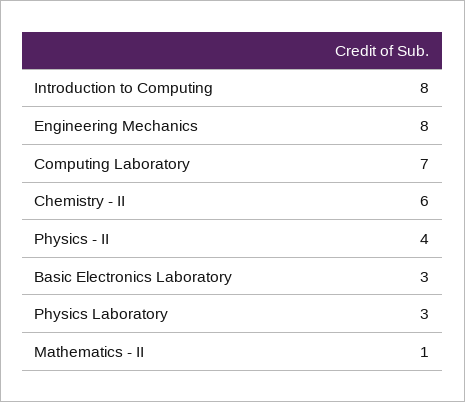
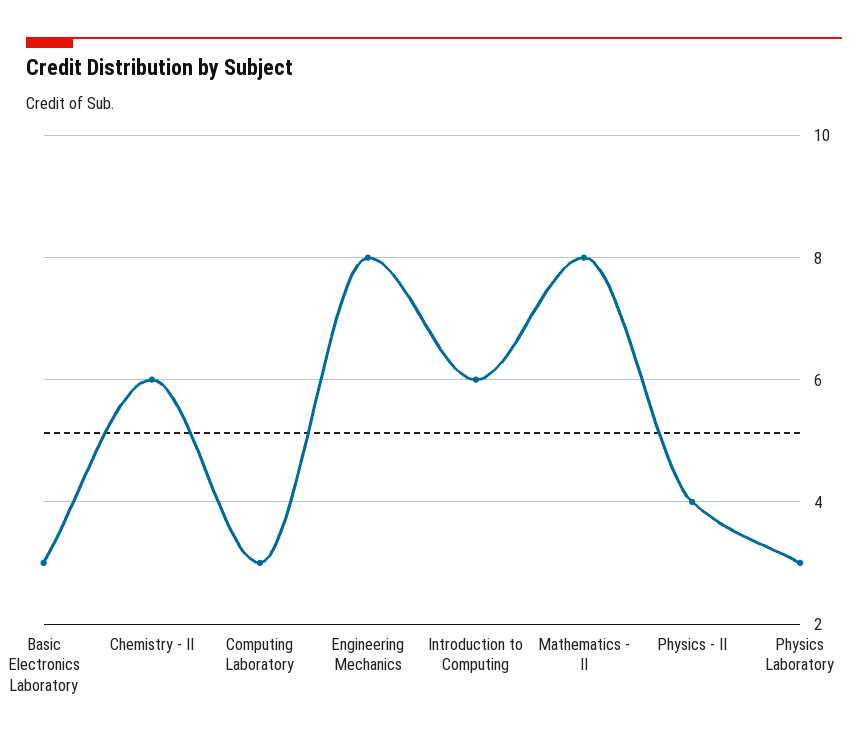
  {
-   "Introduction to Computing": 8,
+   "Introduction to Computing": 6,
    "Engineering Mechanics": 8,
-   "Computing Laboratory": 7,
+   "Computing Laboratory": 3,
    "Chemistry - II": 6,
    "Physics - II": 4,
    "Basic Electronics Laboratory": 3,
    "Physics Laboratory": 3,
-   "Mathematics - II": 1
+   "Mathematics - II": 8
  }

